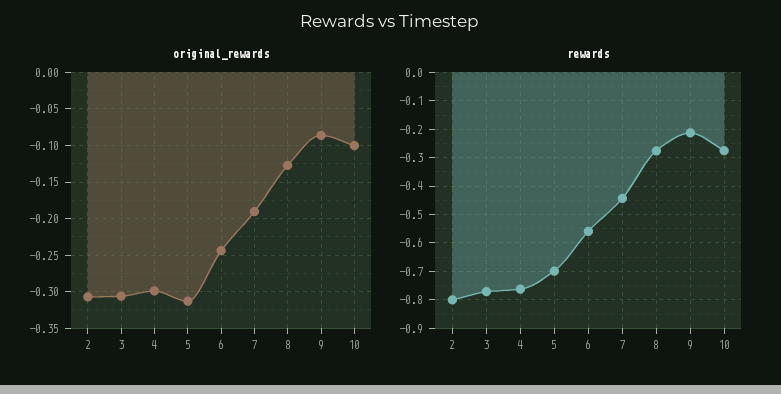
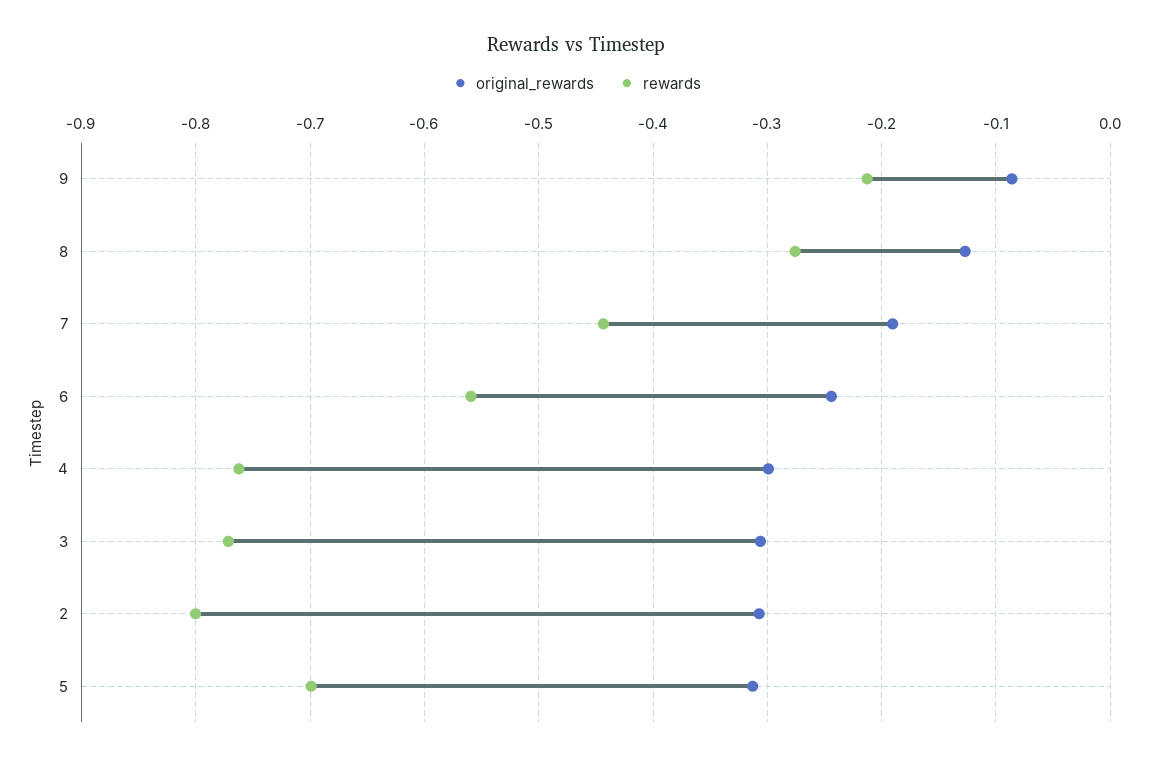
  {
    "original_rewards": {
      "2": -0.31,
      "3": -0.31,
      "4": -0.3,
      "5": -0.31,
      "6": -0.24,
      "7": -0.19,
      "8": -0.13,
-     "9": -0.09,
+     "9": -0.09
-     "10": -0.1
    },
    "rewards": {
      "2": -0.8,
      "3": -0.77,
      "4": -0.76,
      "5": -0.7,
      "6": -0.56,
      "7": -0.44,
      "8": -0.28,
-     "9": -0.21,
+     "9": -0.21
-     "10": -0.275
    }
  }

